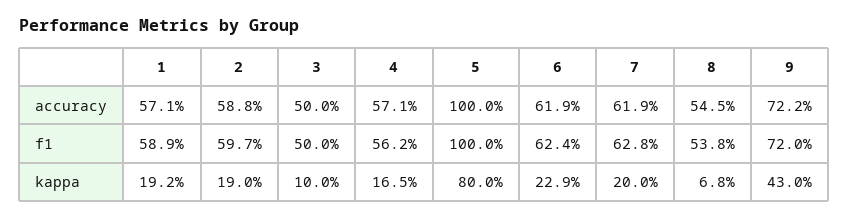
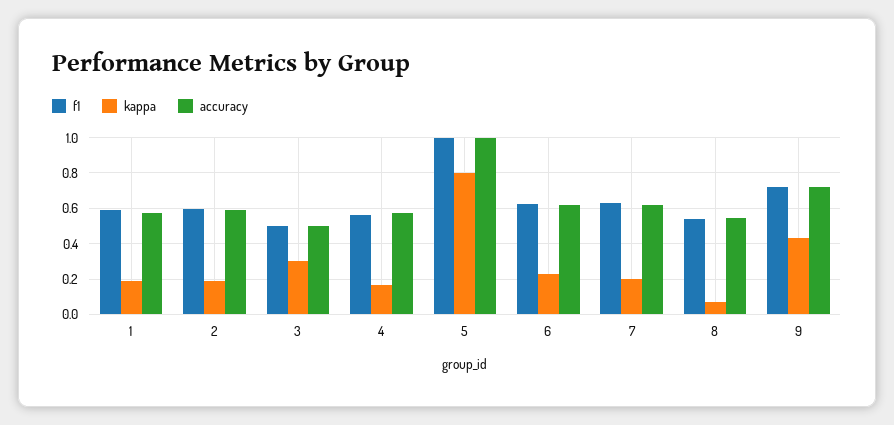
  {
    "accuracy": {
      "1": 0.571,
      "2": 0.588,
      "3": 0.5,
      "4": 0.571,
      "5": 1,
      "6": 0.619,
      "7": 0.619,
      "8": 0.545,
      "9": 0.722
    },
    "f1": {
      "1": 0.589,
      "2": 0.597,
      "3": 0.5,
      "4": 0.562,
      "5": 1,
      "6": 0.624,
      "7": 0.628,
      "8": 0.538,
      "9": 0.72
    },
    "kappa": {
      "1": 0.192,
      "2": 0.19,
-     "3": 0.1,
+     "3": 0.3,
      "4": 0.165,
      "5": 0.8,
      "6": 0.229,
      "7": 0.2,
      "8": 0.068,
      "9": 0.43
    }
  }

